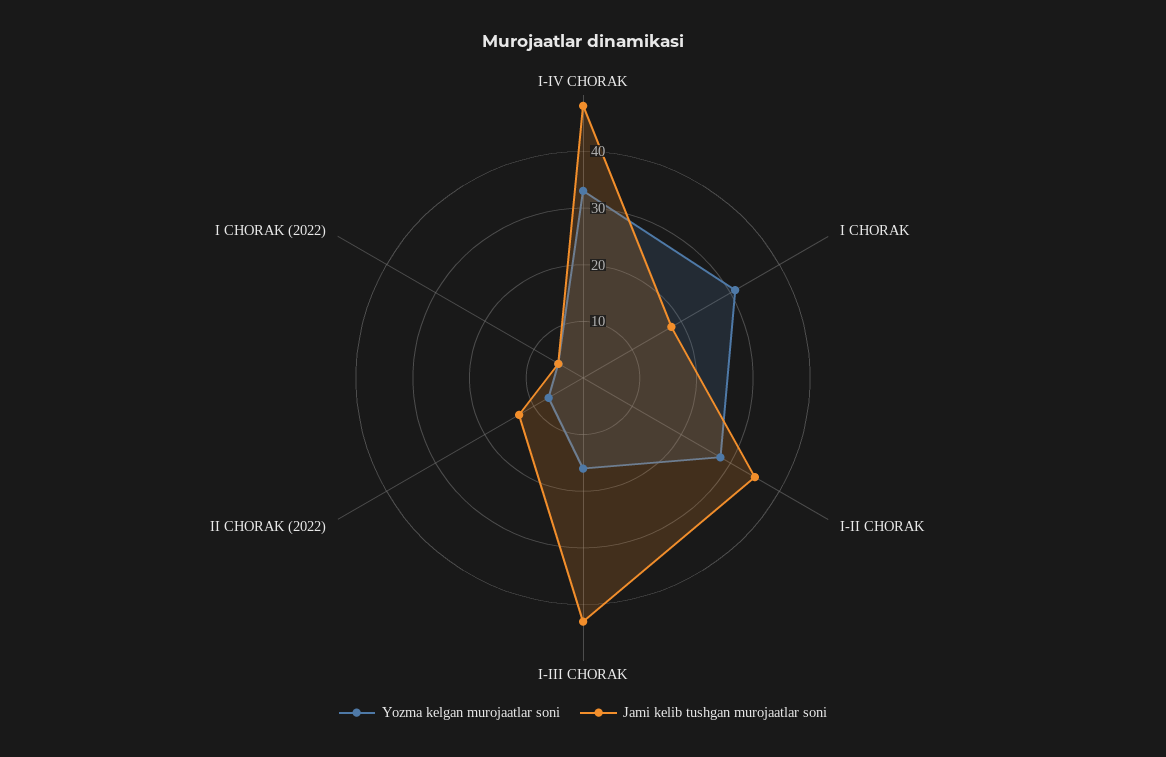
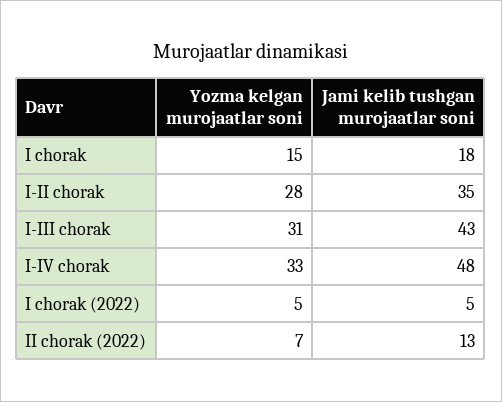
  {
    "Yozma kelgan murojaatlar soni": {
      "I-IV CHORAK": 33,
-     "I CHORAK": 30,
+     "I CHORAK": 15,
      "I-II CHORAK": 28,
-     "I-III CHORAK": 15,
+     "I-III CHORAK": 31,
      "II CHORAK (2022)": 7,
      "I CHORAK (2022)": 5
    },
    "Jami kelib tushgan murojaatlar soni": {
      "I-IV CHORAK": 48,
      "I CHORAK": 18,
      "I-II CHORAK": 35,
      "I-III CHORAK": 43,
      "II CHORAK (2022)": 13,
      "I CHORAK (2022)": 5
    }
  }

